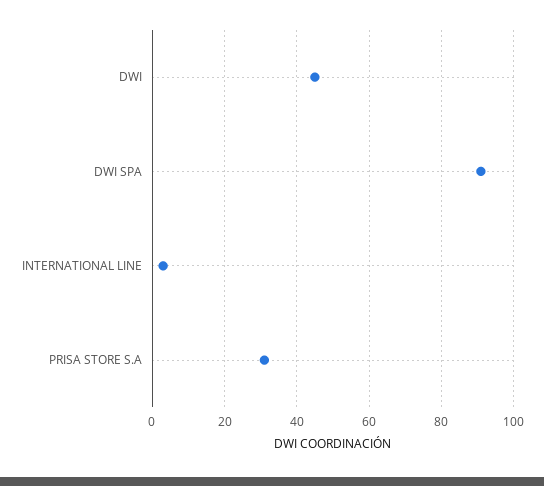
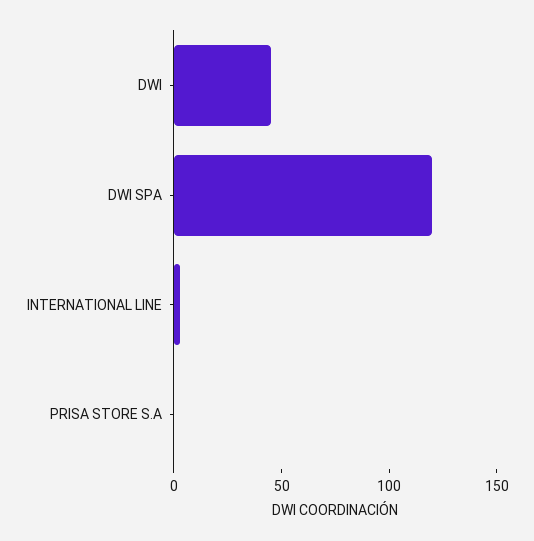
  {
    "DWI": 45,
-   "DWI SPA": 90,
+   "DWI SPA": 120,
    "INTERNATIONAL LINE": 5,
-   "PRISA STORE S.A": 30
+   "PRISA STORE S.A": 0
  }

